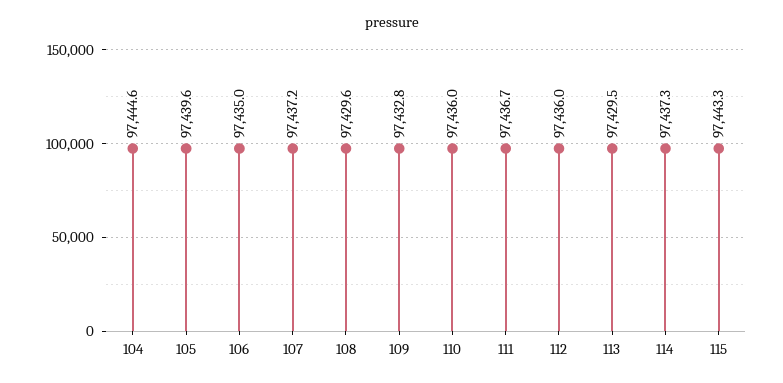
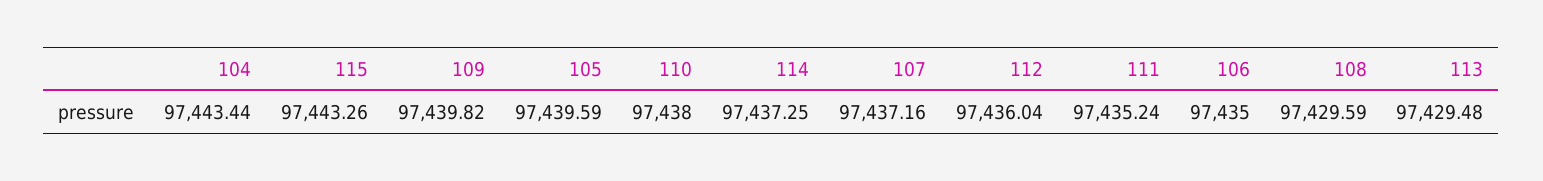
  {
-   "104": 97444.6,
+   "104": 97443.44,
    "105": 97439.59,
    "106": 97435,
    "107": 97437.16,
    "108": 97429.59,
-   "109": 97432.8,
+   "109": 97439.82,
-   "110": 97436,
+   "110": 97438,
-   "111": 97436.7,
+   "111": 97435.24,
    "112": 97436.04,
    "113": 97429.48,
    "114": 97437.25,
    "115": 97443.26
  }

